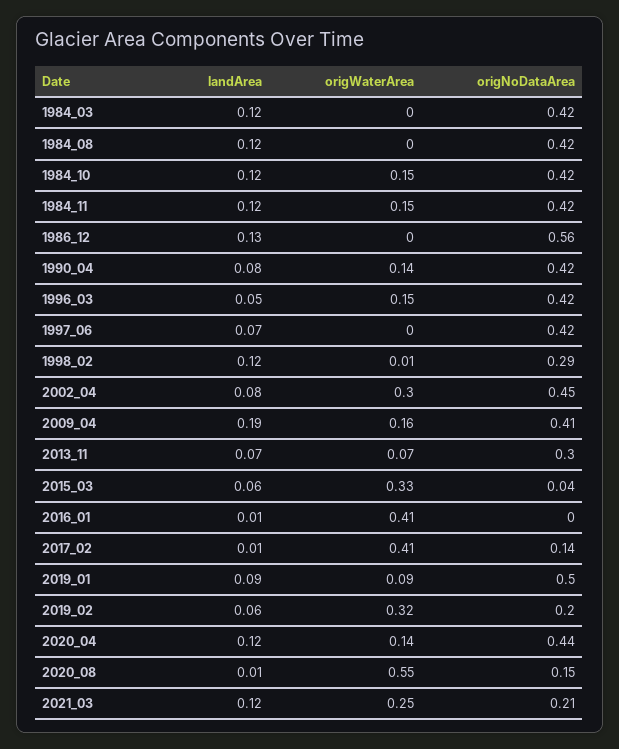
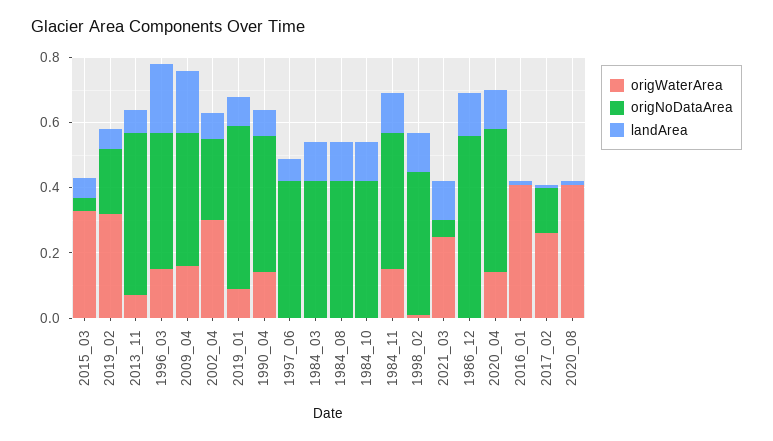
  {
    "landArea": {
      "1984_03": 0.12,
      "1984_08": 0.12,
      "1984_10": 0.12,
      "1984_11": 0.12,
      "1986_12": 0.13,
      "1990_04": 0.08,
-     "1996_03": 0.05,
+     "1996_03": 0.2,
      "1997_06": 0.07,
      "1998_02": 0.12,
      "2002_04": 0.08,
      "2009_04": 0.19,
      "2013_11": 0.07,
      "2015_03": 0.06,
      "2016_01": 0.01,
      "2017_02": 0.01,
      "2019_01": 0.09,
      "2019_02": 0.06,
      "2020_04": 0.12,
      "2020_08": 0.01,
      "2021_03": 0.12
    },
    "origWaterArea": {
      "1984_03": 0,
      "1984_08": 0,
-     "1984_10": 0.15,
+     "1984_10": 0,
      "1984_11": 0.15,
      "1986_12": 0,
      "1990_04": 0.14,
      "1996_03": 0.15,
      "1997_06": 0,
      "1998_02": 0.01,
      "2002_04": 0.3,
      "2009_04": 0.16,
      "2013_11": 0.07,
      "2015_03": 0.33,
      "2016_01": 0.41,
-     "2017_02": 0.41,
+     "2017_02": 0.25,
      "2019_01": 0.09,
      "2019_02": 0.32,
      "2020_04": 0.14,
-     "2020_08": 0.55,
+     "2020_08": 0.4,
      "2021_03": 0.25
    },
    "origNoDataArea": {
      "1984_03": 0.42,
      "1984_08": 0.42,
      "1984_10": 0.42,
      "1984_11": 0.42,
      "1986_12": 0.56,
      "1990_04": 0.42,
      "1996_03": 0.42,
      "1997_06": 0.42,
-     "1998_02": 0.29,
+     "1998_02": 0.45,
-     "2002_04": 0.45,
+     "2002_04": 0.25,
      "2009_04": 0.41,
-     "2013_11": 0.3,
+     "2013_11": 0.5,
      "2015_03": 0.04,
      "2016_01": 0,
      "2017_02": 0.14,
      "2019_01": 0.5,
      "2019_02": 0.2,
      "2020_04": 0.44,
-     "2020_08": 0.15,
+     "2020_08": 0,
-     "2021_03": 0.21
+     "2021_03": 0.05
    }
  }

